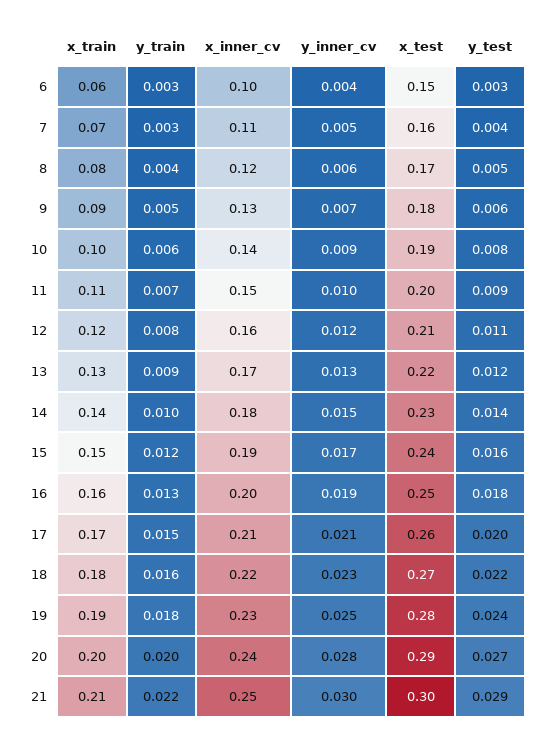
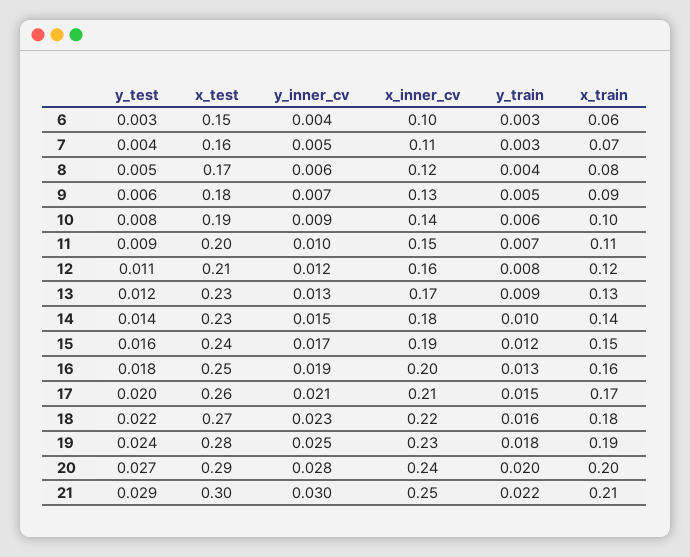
  {
    "x_train": {
      "6": 0.06,
      "7": 0.07,
      "8": 0.08,
      "9": 0.09,
      "10": 0.1,
      "11": 0.11,
      "12": 0.12,
      "13": 0.13,
      "14": 0.14,
      "15": 0.15,
      "16": 0.16,
      "17": 0.17,
      "18": 0.18,
      "19": 0.19,
      "20": 0.2,
      "21": 0.21
    },
    "y_train": {
      "6": 0.003,
      "7": 0.003,
      "8": 0.004,
      "9": 0.005,
      "10": 0.006,
      "11": 0.007,
      "12": 0.008,
      "13": 0.009,
      "14": 0.01,
      "15": 0.012,
      "16": 0.013,
      "17": 0.015,
      "18": 0.016,
      "19": 0.018,
      "20": 0.02,
      "21": 0.022
    },
    "x_inner_cv": {
      "6": 0.1,
      "7": 0.11,
      "8": 0.12,
      "9": 0.13,
      "10": 0.14,
      "11": 0.15,
      "12": 0.16,
      "13": 0.17,
      "14": 0.18,
      "15": 0.19,
      "16": 0.2,
      "17": 0.21,
      "18": 0.22,
      "19": 0.23,
      "20": 0.24,
      "21": 0.25
    },
    "y_inner_cv": {
      "6": 0.004,
      "7": 0.005,
      "8": 0.006,
      "9": 0.007,
      "10": 0.009,
      "11": 0.01,
      "12": 0.012,
      "13": 0.013,
      "14": 0.015,
      "15": 0.017,
      "16": 0.019,
      "17": 0.021,
      "18": 0.023,
      "19": 0.025,
      "20": 0.028,
      "21": 0.03
    },
    "x_test": {
      "6": 0.15,
      "7": 0.16,
      "8": 0.17,
      "9": 0.18,
      "10": 0.19,
      "11": 0.2,
      "12": 0.21,
-     "13": 0.22,
+     "13": 0.23,
      "14": 0.23,
      "15": 0.24,
      "16": 0.25,
      "17": 0.26,
      "18": 0.27,
      "19": 0.28,
      "20": 0.29,
      "21": 0.3
    },
    "y_test": {
      "6": 0.003,
      "7": 0.004,
      "8": 0.005,
      "9": 0.006,
      "10": 0.008,
      "11": 0.009,
      "12": 0.011,
      "13": 0.012,
      "14": 0.014,
      "15": 0.016,
      "16": 0.018,
      "17": 0.02,
      "18": 0.022,
      "19": 0.024,
      "20": 0.027,
      "21": 0.029
    }
  }

